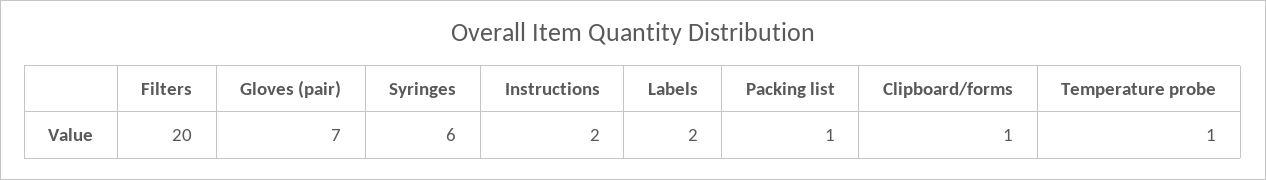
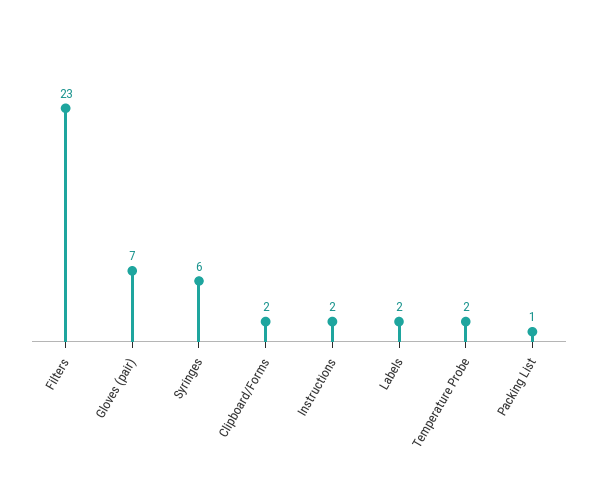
  {
-   "Filters": 20,
+   "Filters": 23,
    "Gloves (pair)": 7,
    "Syringes": 6,
    "Instructions": 2,
    "Labels": 2,
    "Packing list": 1,
-   "Clipboard/forms": 1,
+   "Clipboard/forms": 2,
-   "Temperature probe": 1
+   "Temperature probe": 2
  }

